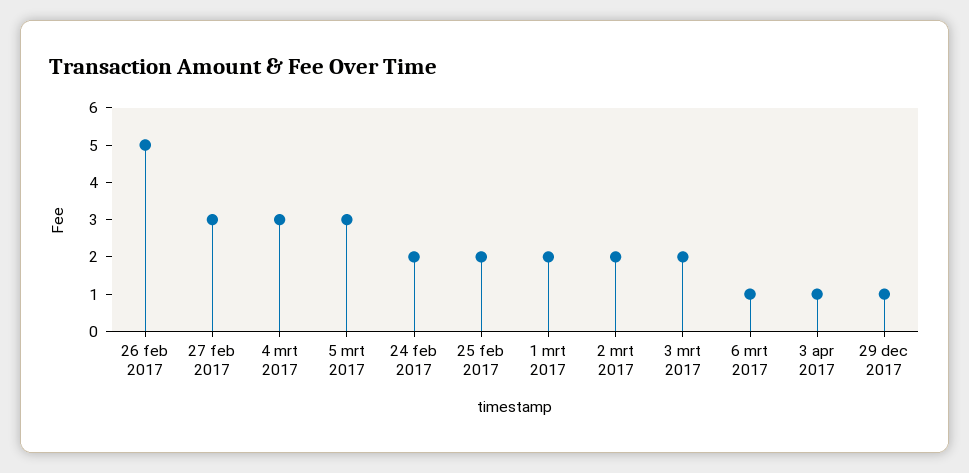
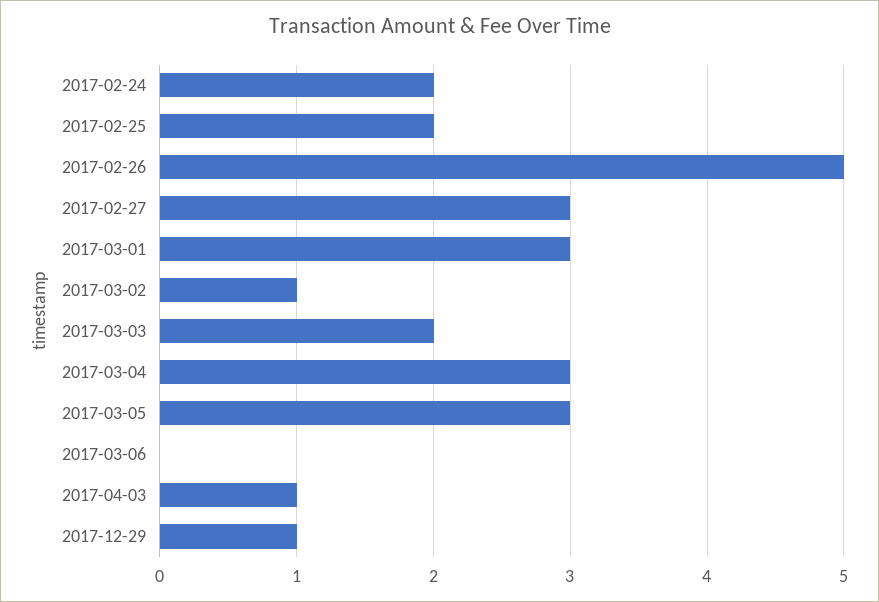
  {
    "26 feb 2017": 5,
    "27 feb 2017": 3,
    "4 mrt 2017": 3,
    "5 mrt 2017": 3,
    "24 feb 2017": 2,
    "25 feb 2017": 2,
-   "1 mrt 2017": 2,
+   "1 mrt 2017": 3,
-   "2 mrt 2017": 2,
+   "2 mrt 2017": 1,
    "3 mrt 2017": 2,
-   "6 mrt 2017": 1,
+   "6 mrt 2017": 0,
    "3 apr 2017": 1,
    "29 dec 2017": 1
  }

